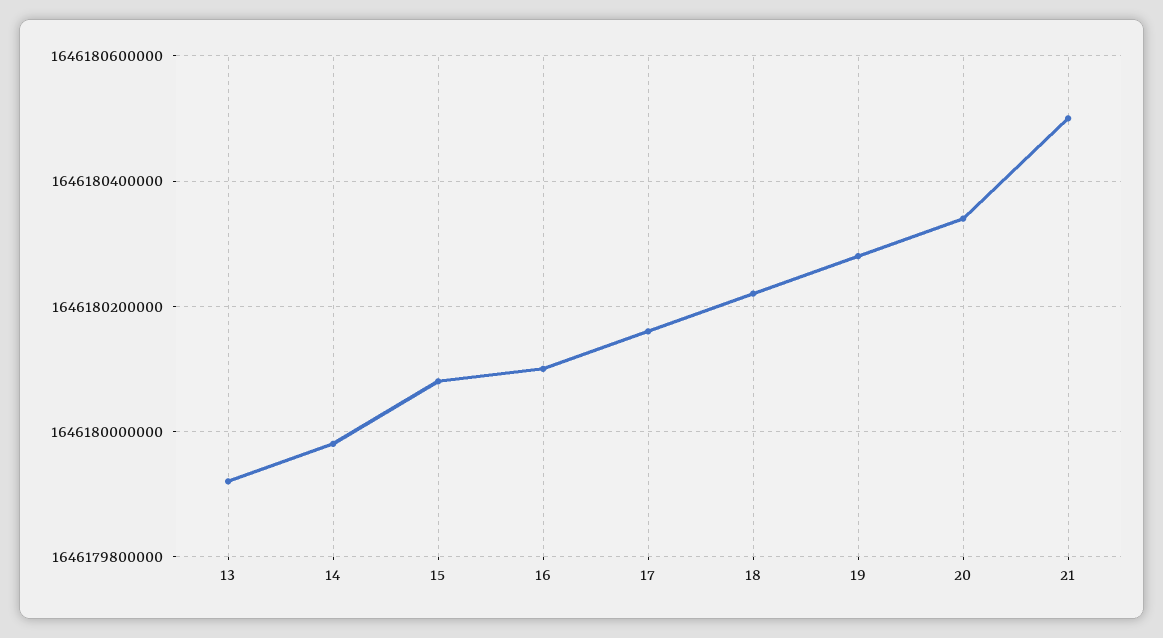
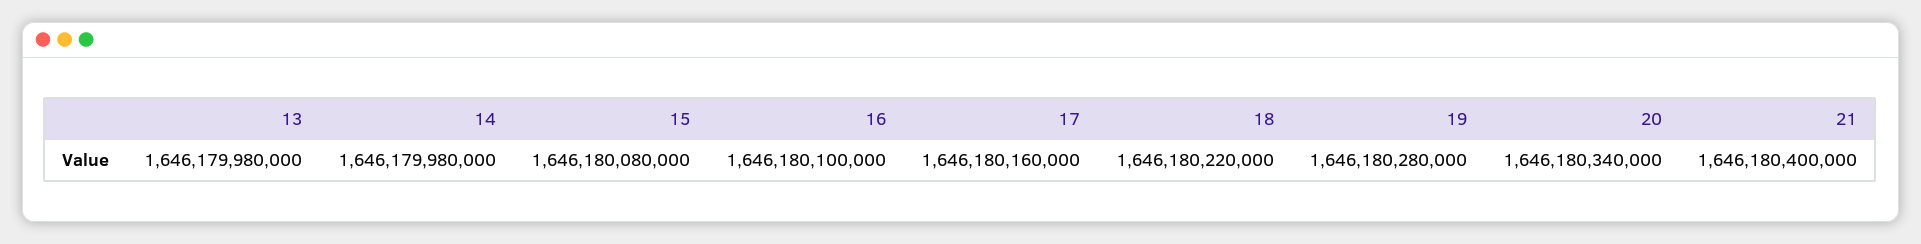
  {
-   "13": 1646179920000,
+   "13": 1646179980000,
    "14": 1646179980000,
    "15": 1646180080000,
    "16": 1646180100000,
    "17": 1646180160000,
    "18": 1646180220000,
    "19": 1646180280000,
    "20": 1646180340000,
-   "21": 1646180500000
+   "21": 1646180400000
  }

